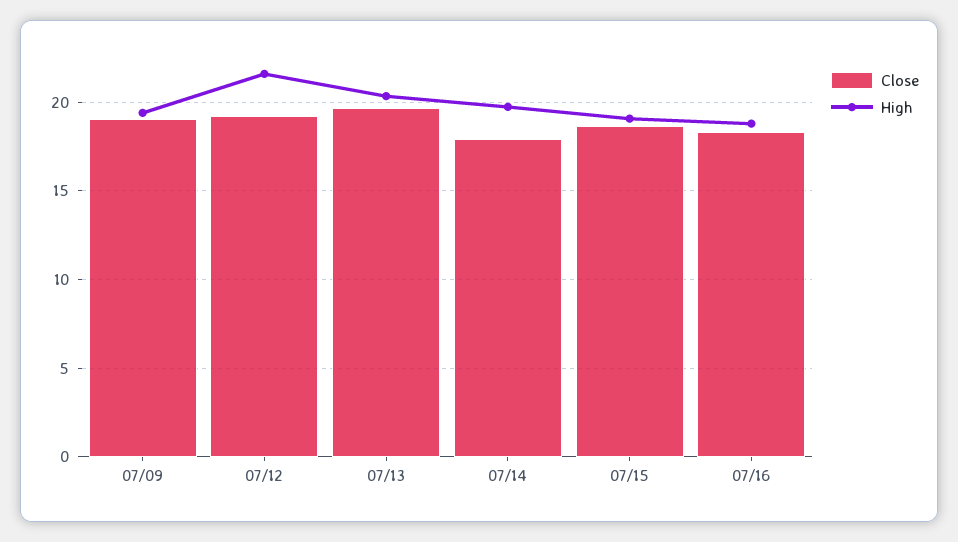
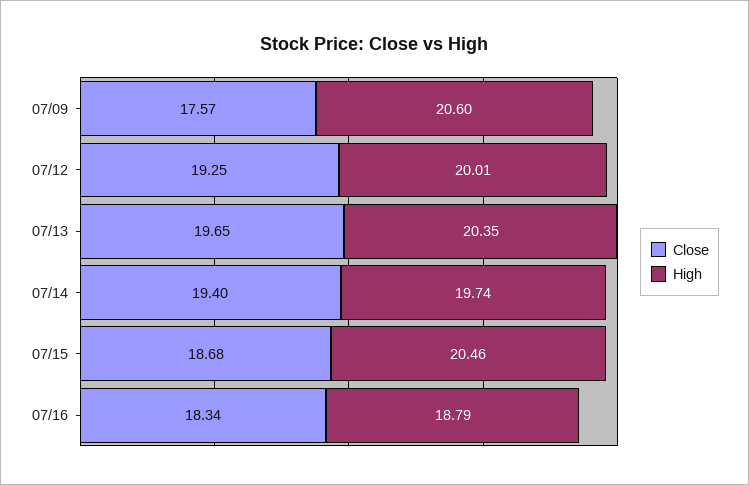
  {
    "Close": {
-     "07/09": 19,
+     "07/09": 17.57,
      "07/12": 19.25,
      "07/13": 19.65,
-     "07/14": 18,
+     "07/14": 19.4,
      "07/15": 18.68,
      "07/16": 18.34
    },
    "High": {
-     "07/09": 19.5,
+     "07/09": 20.6,
-     "07/12": 21.5,
+     "07/12": 20.01,
      "07/13": 20.35,
      "07/14": 19.74,
-     "07/15": 19,
+     "07/15": 20.46,
      "07/16": 18.79
    }
  }

